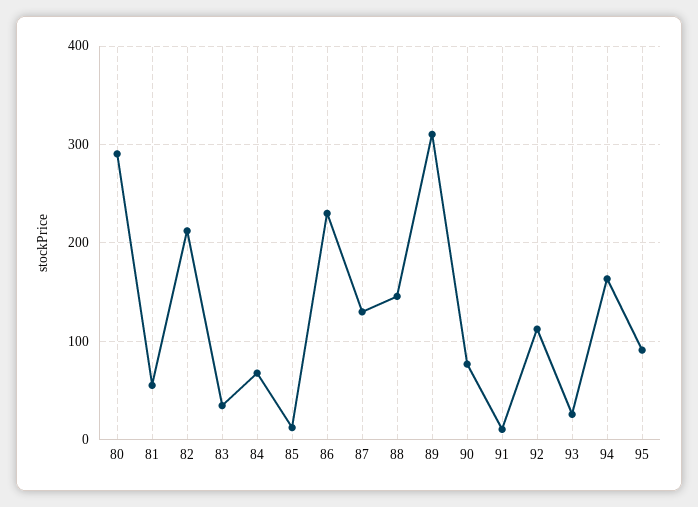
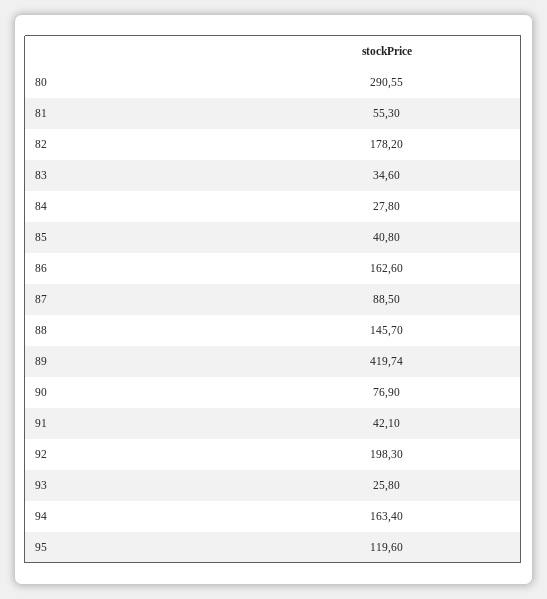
  {
    "80": 290.55,
    "81": 55.3,
-   "82": 210,
+   "82": 178.2,
    "83": 34.6,
-   "84": 70,
+   "84": 27.8,
-   "85": 10,
+   "85": 40.8,
-   "86": 230,
+   "86": 162.6,
-   "87": 130,
+   "87": 88.5,
    "88": 145.7,
-   "89": 310,
+   "89": 419.74,
    "90": 76.9,
-   "91": 10,
+   "91": 42.1,
-   "92": 110,
+   "92": 198.3,
    "93": 25.8,
    "94": 163.4,
-   "95": 90
+   "95": 119.6
  }

